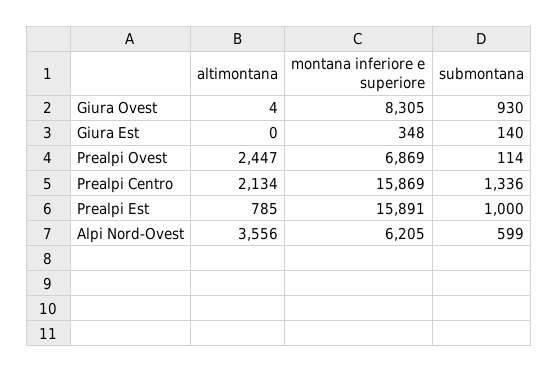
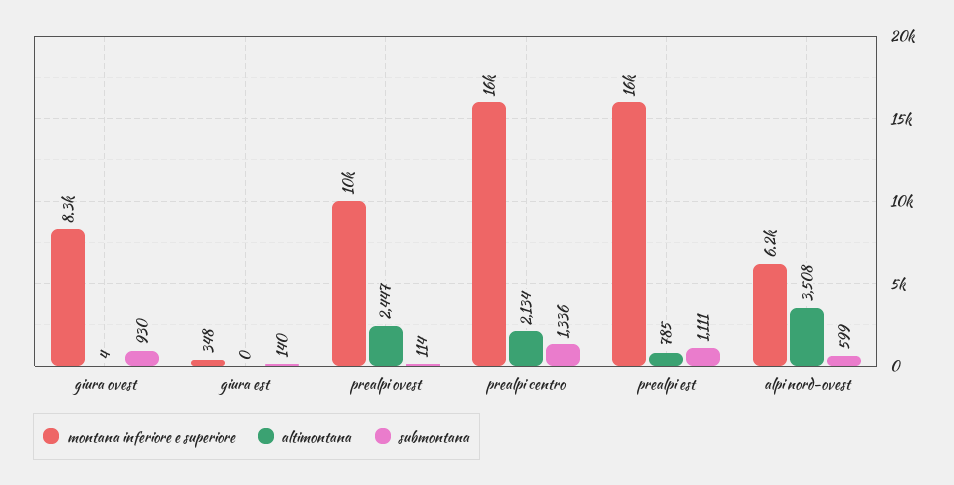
  {
    "altimontana": {
      "Giura Ovest": 4,
      "Giura Est": 0,
      "Prealpi Ovest": 2447,
      "Prealpi Centro": 2134,
      "Prealpi Est": 785,
-     "Alpi Nord-Ovest": 3556
+     "Alpi Nord-Ovest": 3508
    },
    "montana inferiore e superiore": {
      "Giura Ovest": 8305,
      "Giura Est": 348,
-     "Prealpi Ovest": 6869,
+     "Prealpi Ovest": 10000,
      "Prealpi Centro": 15869,
      "Prealpi Est": 15891,
      "Alpi Nord-Ovest": 6205
    },
    "submontana": {
      "Giura Ovest": 930,
      "Giura Est": 140,
      "Prealpi Ovest": 114,
      "Prealpi Centro": 1336,
-     "Prealpi Est": 1000,
+     "Prealpi Est": 1111,
      "Alpi Nord-Ovest": 599
    }
  }

